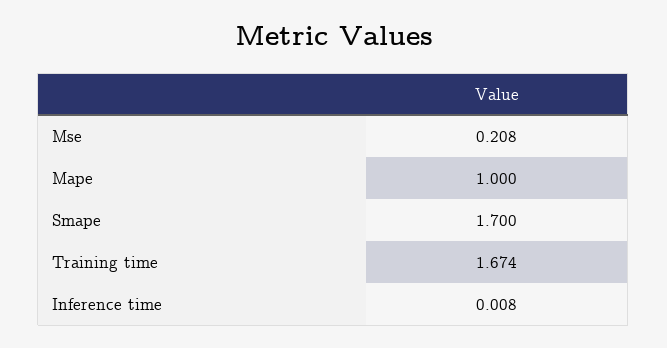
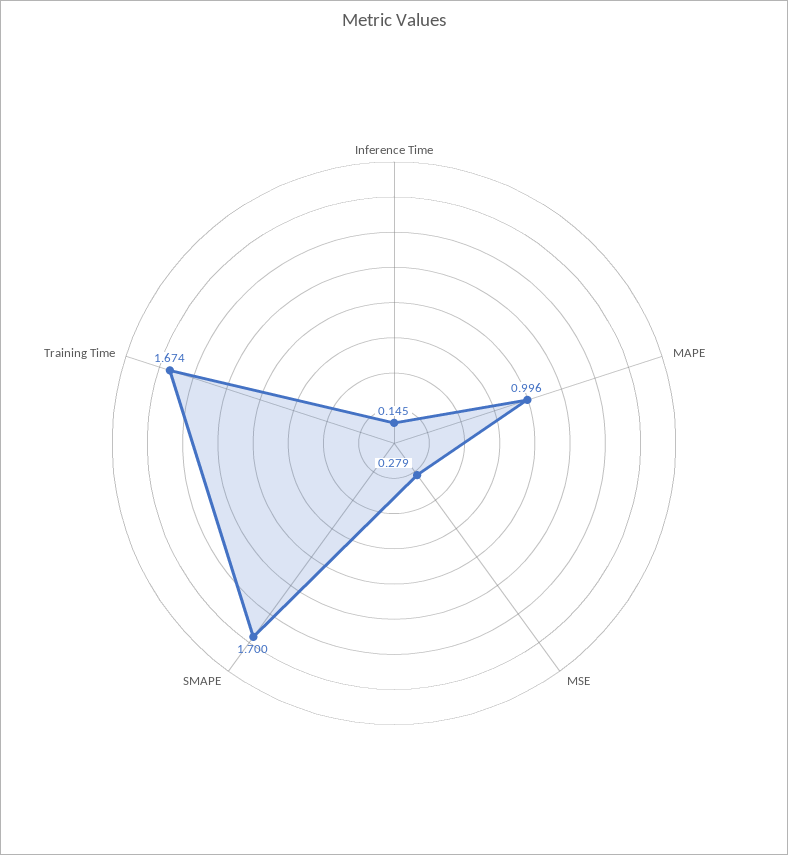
  {
-   "Mse": 0.208,
+   "Mse": 0.279,
-   "Mape": 1,
+   "Mape": 0.996,
    "Smape": 1.7,
    "Training time": 1.674,
-   "Inference time": 0.008
+   "Inference time": 0.145
  }

